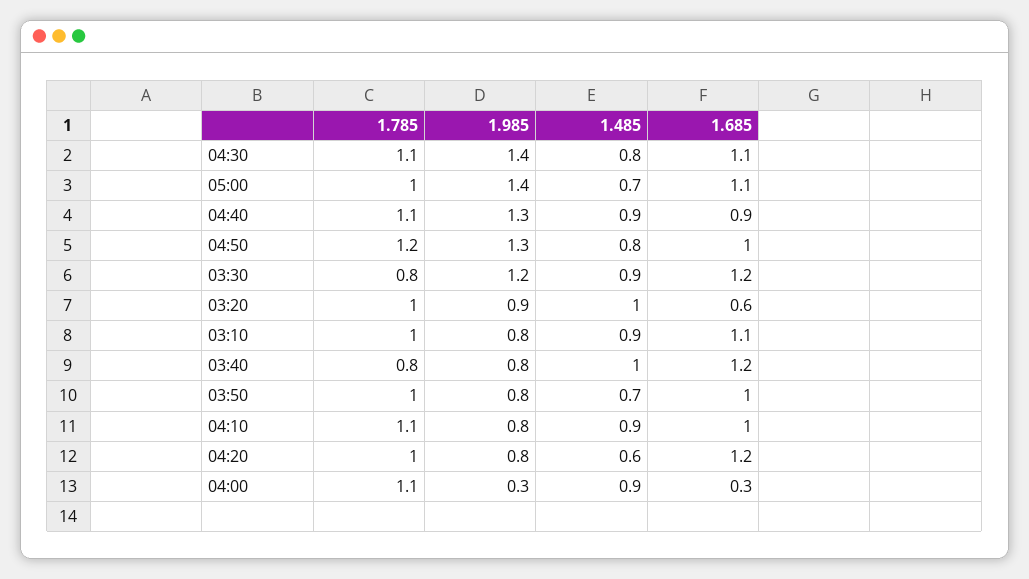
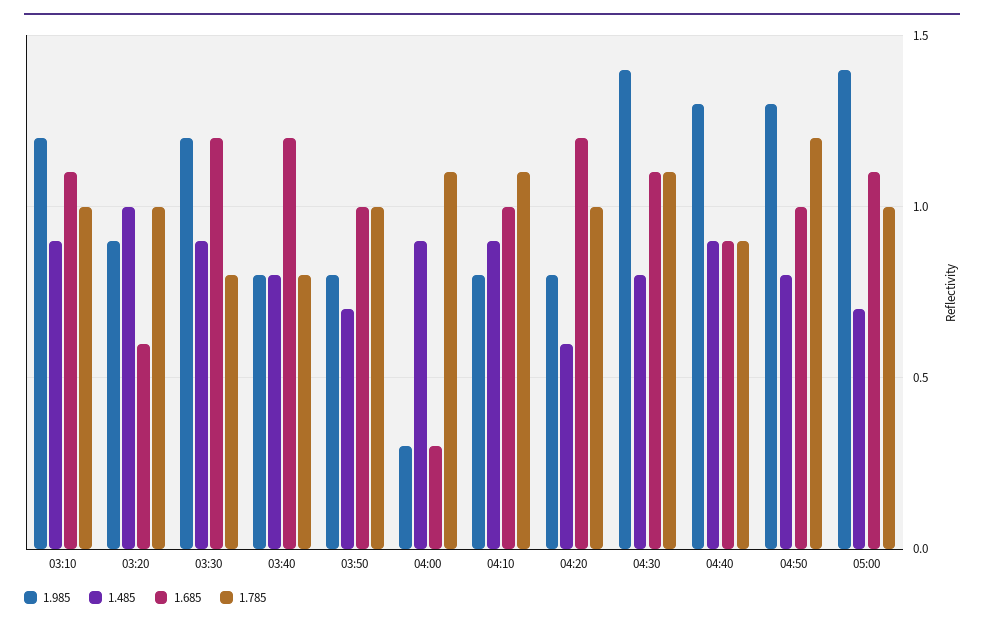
  {
    "1.785": {
      "04:30": 1.1,
      "05:00": 1,
-     "04:40": 1.1,
+     "04:40": 0.9,
      "04:50": 1.2,
      "03:30": 0.8,
      "03:20": 1,
      "03:10": 1,
      "03:40": 0.8,
      "03:50": 1,
      "04:10": 1.1,
      "04:20": 1,
      "04:00": 1.1
    },
    "1.985": {
      "04:30": 1.4,
      "05:00": 1.4,
      "04:40": 1.3,
      "04:50": 1.3,
      "03:30": 1.2,
      "03:20": 0.9,
-     "03:10": 0.8,
+     "03:10": 1.2,
      "03:40": 0.8,
      "03:50": 0.8,
      "04:10": 0.8,
      "04:20": 0.8,
      "04:00": 0.3
    },
    "1.485": {
      "04:30": 0.8,
      "05:00": 0.7,
      "04:40": 0.9,
      "04:50": 0.8,
      "03:30": 0.9,
      "03:20": 1,
      "03:10": 0.9,
-     "03:40": 1,
+     "03:40": 0.8,
      "03:50": 0.7,
      "04:10": 0.9,
      "04:20": 0.6,
      "04:00": 0.9
    },
    "1.685": {
      "04:30": 1.1,
      "05:00": 1.1,
      "04:40": 0.9,
      "04:50": 1,
      "03:30": 1.2,
      "03:20": 0.6,
      "03:10": 1.1,
      "03:40": 1.2,
      "03:50": 1,
      "04:10": 1,
      "04:20": 1.2,
      "04:00": 0.3
    }
  }

